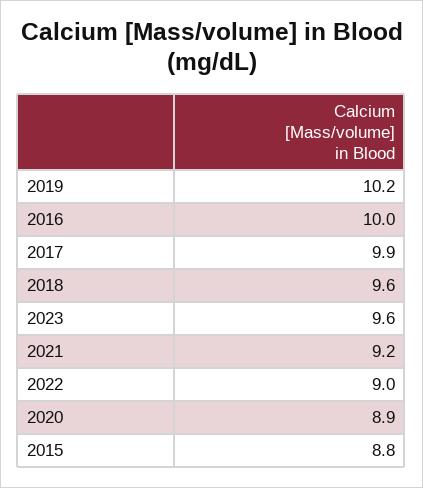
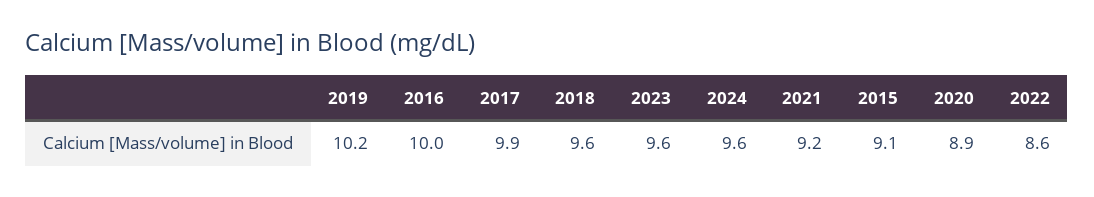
  {
    "2019": 10.2,
    "2016": 10,
    "2017": 9.9,
    "2018": 9.6,
    "2023": 9.6,
    "2021": 9.2,
-   "2022": 9,
+   "2022": 8.6,
    "2020": 8.9,
-   "2015": 8.8
+   "2015": 9.1,
+   "2024": 9.6
  }

